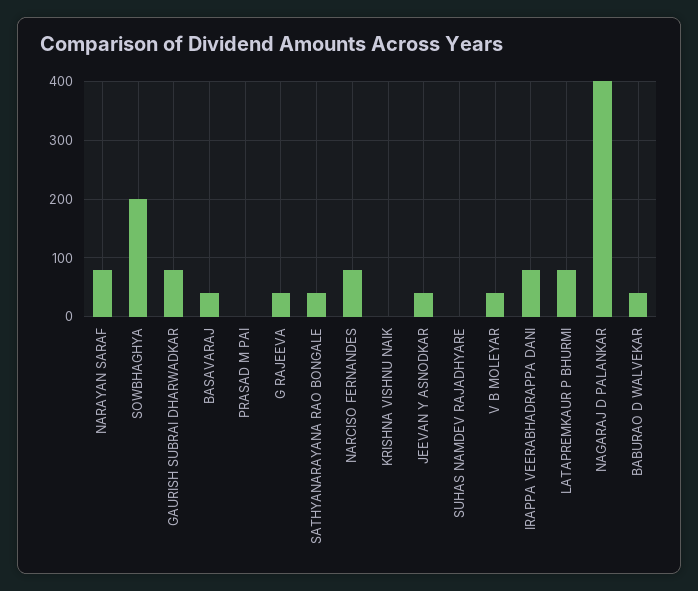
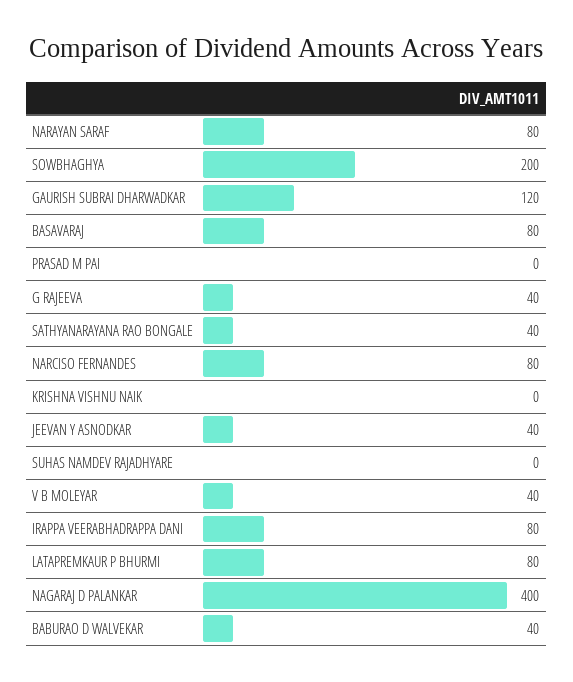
  {
    "NARAYAN SARAF": 80,
    "SOWBHAGHYA": 200,
-   "GAURISH SUBRAI DHARWADKAR": 80,
+   "GAURISH SUBRAI DHARWADKAR": 120,
-   "BASAVARAJ": 40,
+   "BASAVARAJ": 80,
    "PRASAD M PAI": 0,
    "G RAJEEVA": 40,
    "SATHYANARAYANA RAO BONGALE": 40,
    "NARCISO FERNANDES": 80,
    "KRISHNA VISHNU NAIK": 0,
    "JEEVAN Y ASNODKAR": 40,
    "SUHAS NAMDEV RAJADHYARE": 0,
    "V B MOLEYAR": 40,
    "IRAPPA VEERABHADRAPPA DANI": 80,
    "LATAPREMKAUR P BHURMI": 80,
    "NAGARAJ D PALANKAR": 400,
    "BABURAO D WALVEKAR": 40
  }

